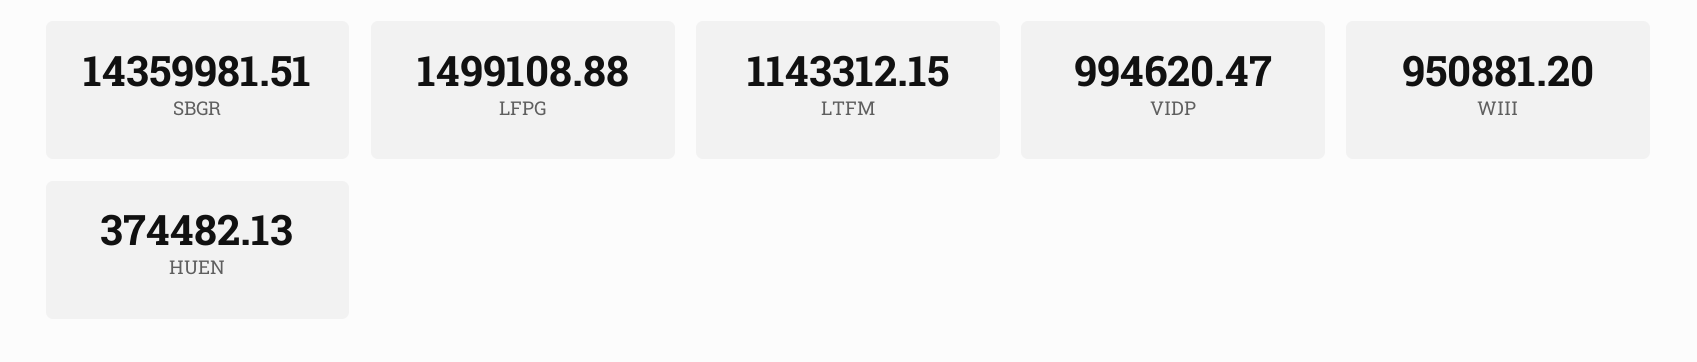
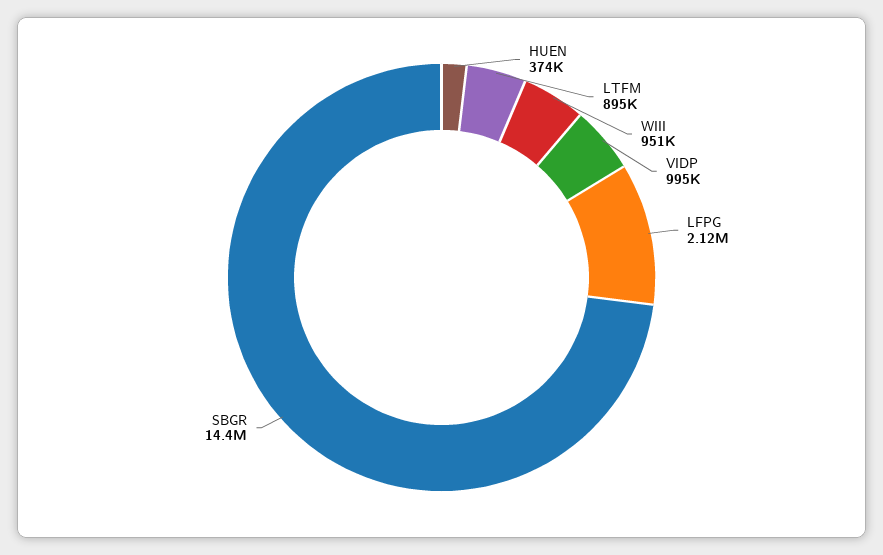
  {
    "SBGR": 14359981.51,
-   "LFPG": 1499108.88,
+   "LFPG": 2120000,
-   "LTFM": 1143312.15,
+   "LTFM": 895000,
    "VIDP": 994620.47,
    "WIII": 950881.2,
    "HUEN": 374482.13
  }

